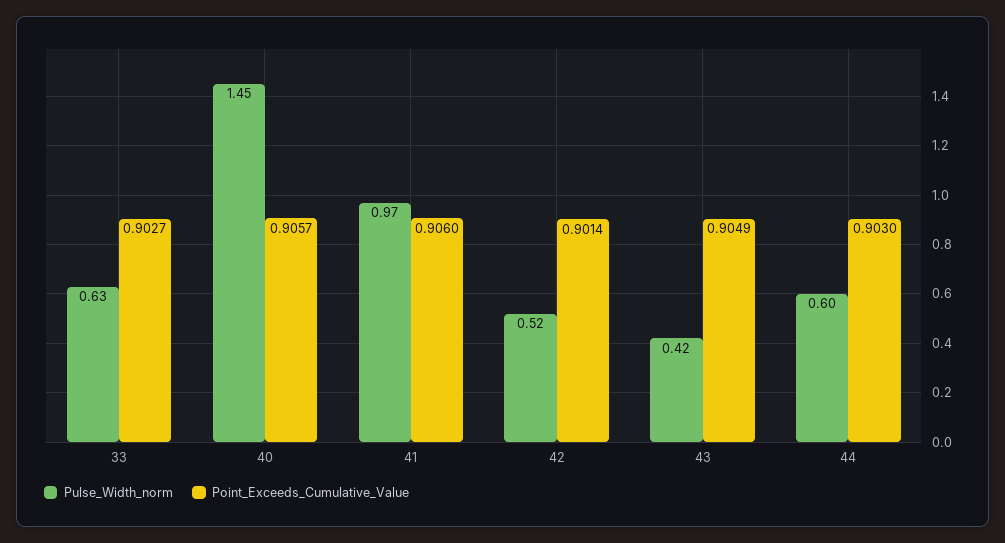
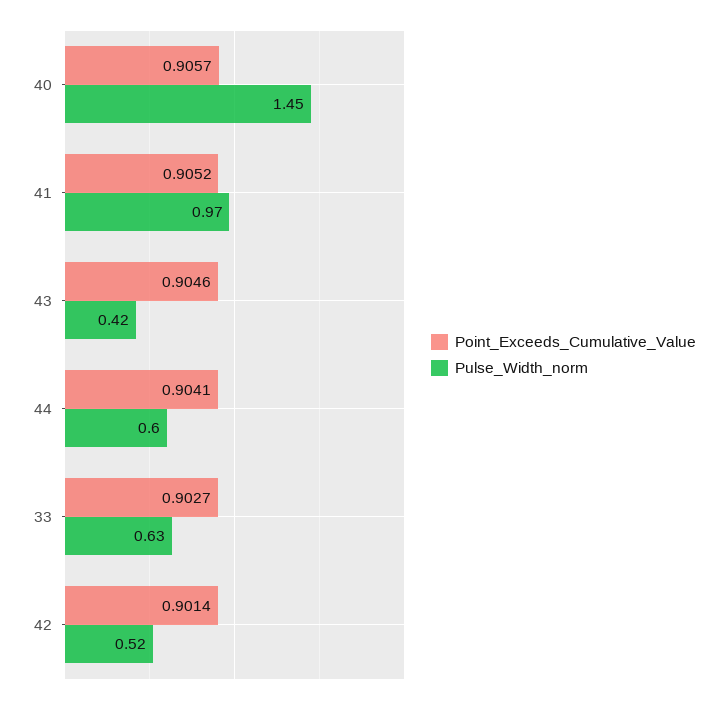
  {
    "Pulse_Width_norm": {
      "33": 0.63,
      "40": 1.45,
      "41": 0.97,
      "42": 0.52,
      "43": 0.42,
      "44": 0.6
    },
    "Point_Exceeds_Cumulative_Value": {
      "33": 0.9027,
      "40": 0.9057,
-     "41": 0.906,
+     "41": 0.9052,
      "42": 0.9014,
-     "43": 0.9049,
+     "43": 0.9046,
-     "44": 0.903
+     "44": 0.9041
    }
  }

